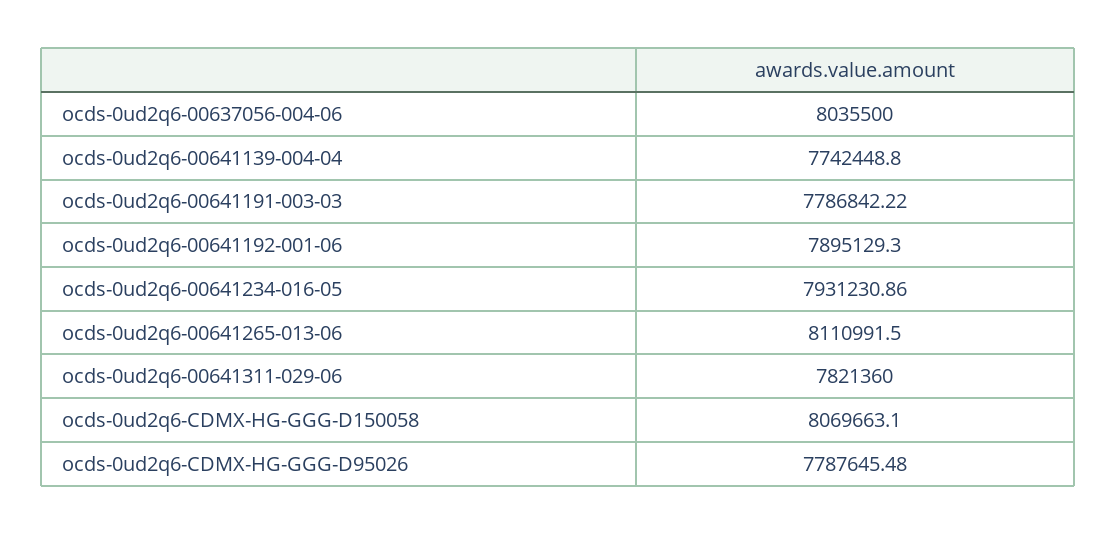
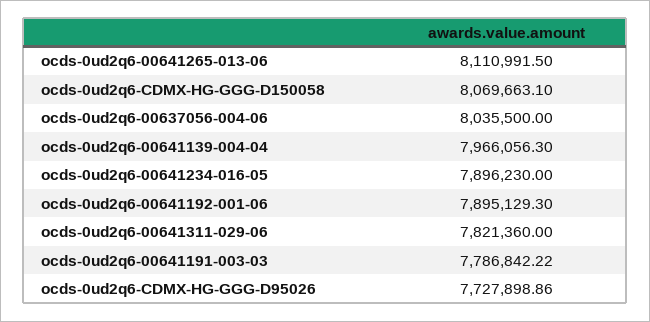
  {
    "ocds-0ud2q6-00637056-004-06": 8035500,
-   "ocds-0ud2q6-00641139-004-04": 7742448.8,
+   "ocds-0ud2q6-00641139-004-04": 7966056.3,
    "ocds-0ud2q6-00641191-003-03": 7786842.22,
    "ocds-0ud2q6-00641192-001-06": 7895129.3,
-   "ocds-0ud2q6-00641234-016-05": 7931230.86,
+   "ocds-0ud2q6-00641234-016-05": 7896230,
    "ocds-0ud2q6-00641265-013-06": 8110991.5,
    "ocds-0ud2q6-00641311-029-06": 7821360,
    "ocds-0ud2q6-CDMX-HG-GGG-D150058": 8069663.1,
-   "ocds-0ud2q6-CDMX-HG-GGG-D95026": 7787645.48
+   "ocds-0ud2q6-CDMX-HG-GGG-D95026": 7727898.86
  }

